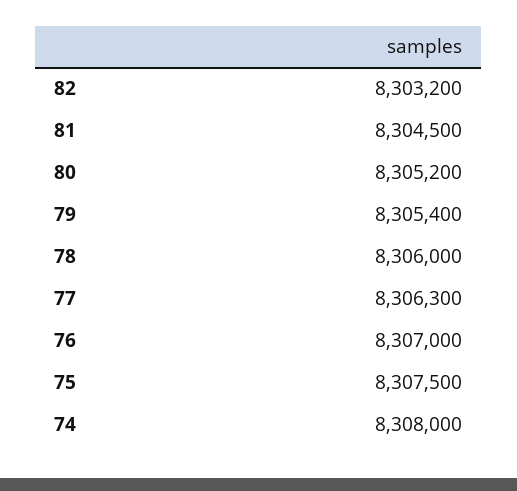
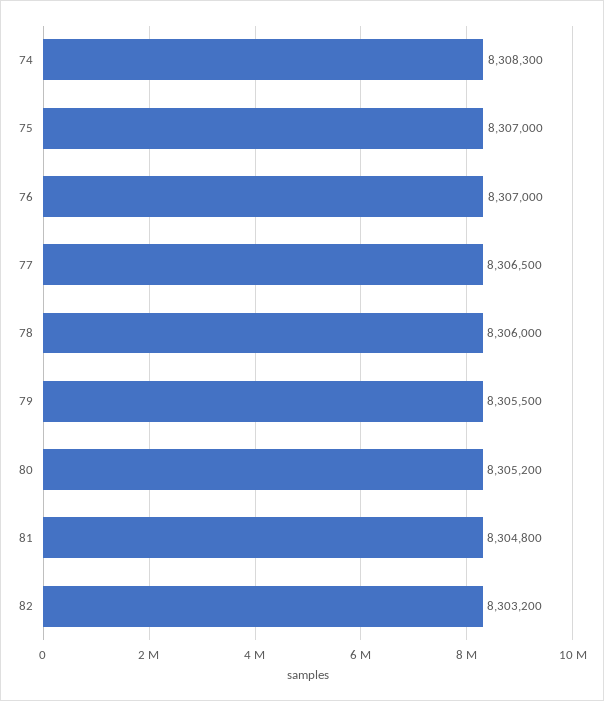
  {
    "82": 8303200,
-   "81": 8304500,
+   "81": 8304800,
    "80": 8305200,
-   "79": 8305400,
+   "79": 8305500,
    "78": 8306000,
-   "77": 8306300,
+   "77": 8306500,
    "76": 8307000,
-   "75": 8307500,
+   "75": 8307000,
-   "74": 8308000
+   "74": 8308300
  }

